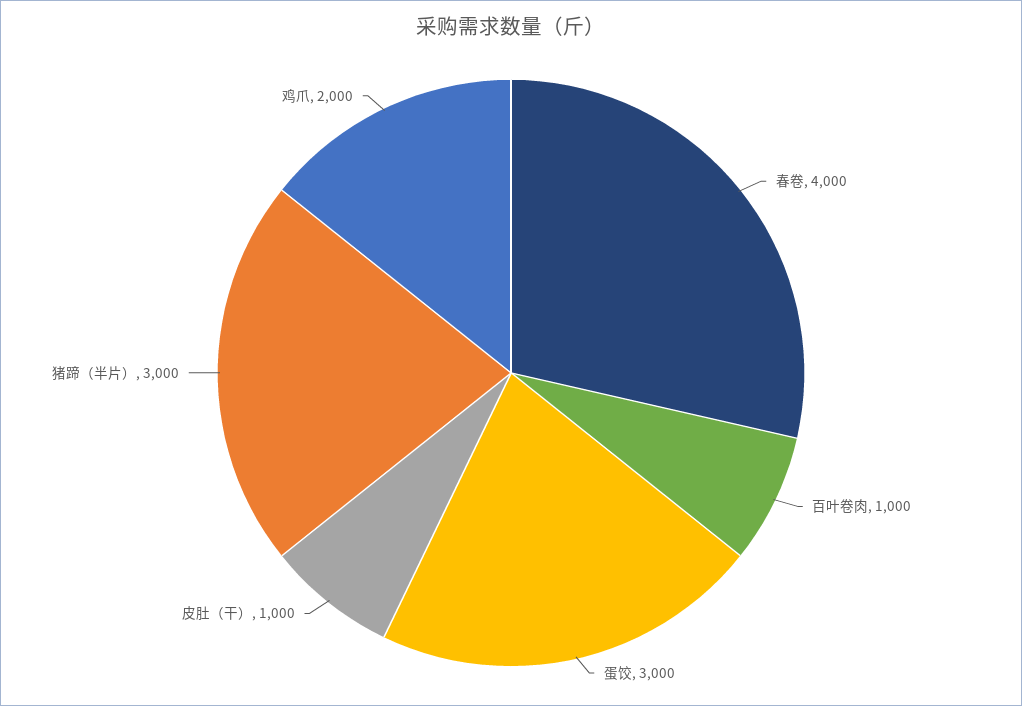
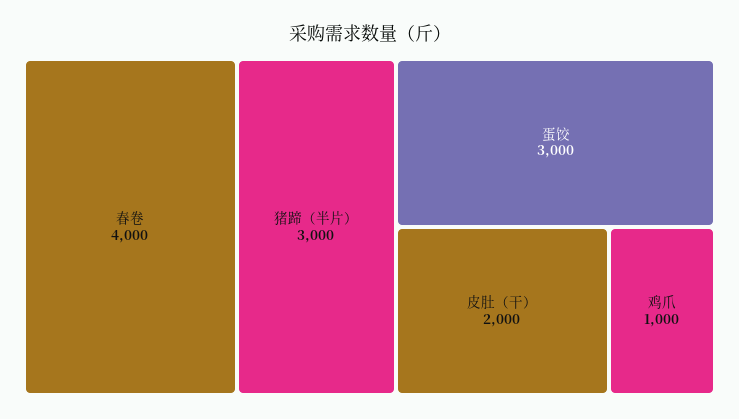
  {
    "春卷": 4000,
-   "百叶卷肉": 1000,
    "蛋饺": 3000,
-   "皮肚（干）": 1000,
+   "皮肚（干）": 2000,
    "猪蹄（半片）": 3000,
-   "鸡爪": 2000
+   "鸡爪": 1000
  }

